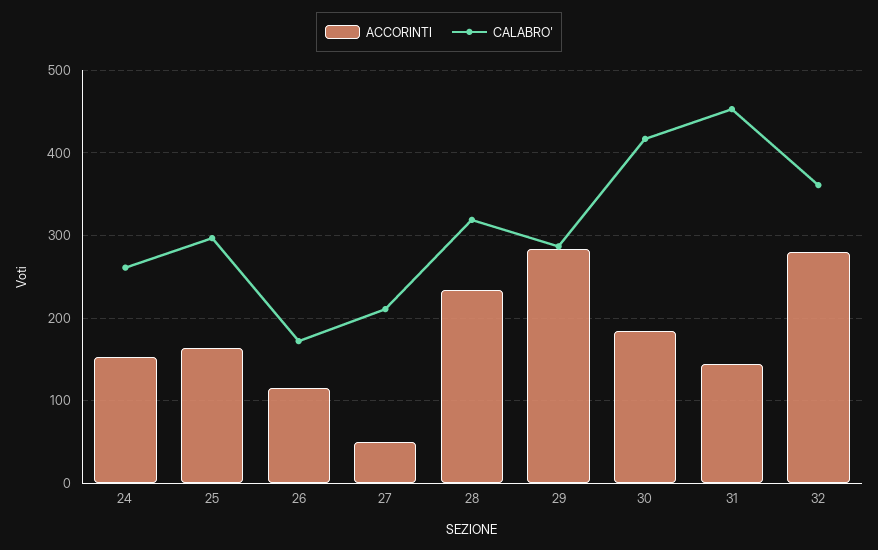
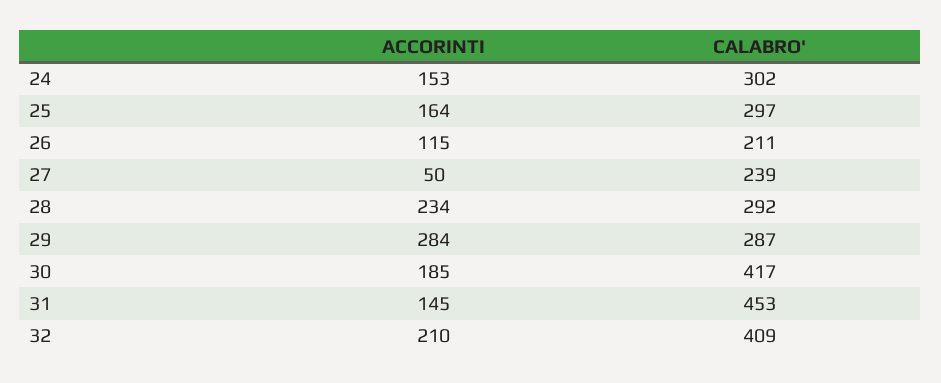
  {
    "ACCORINTI": {
      "24": 153,
      "25": 164,
      "26": 115,
      "27": 50,
      "28": 234,
      "29": 284,
      "30": 185,
      "31": 145,
-     "32": 280
+     "32": 210
    },
    "CALABRO'": {
-     "24": 260,
+     "24": 302,
      "25": 297,
-     "26": 170,
+     "26": 211,
-     "27": 210,
+     "27": 239,
-     "28": 320,
+     "28": 292,
      "29": 287,
      "30": 417,
      "31": 453,
-     "32": 360
+     "32": 409
    }
  }

